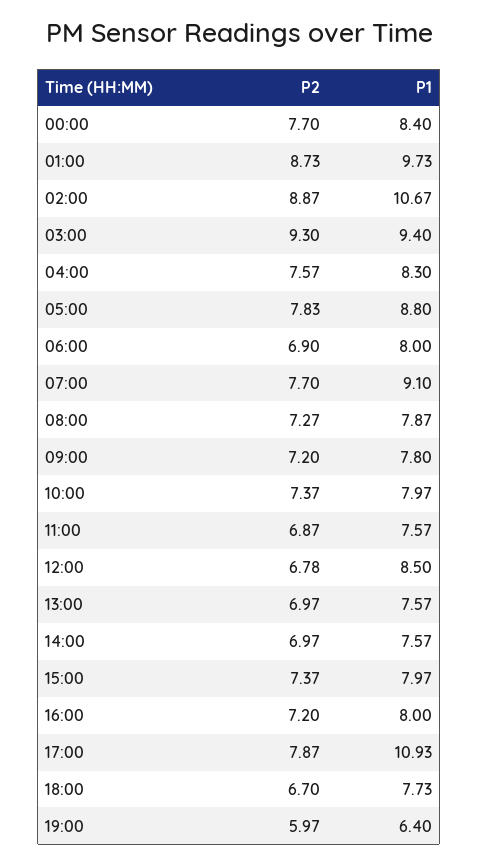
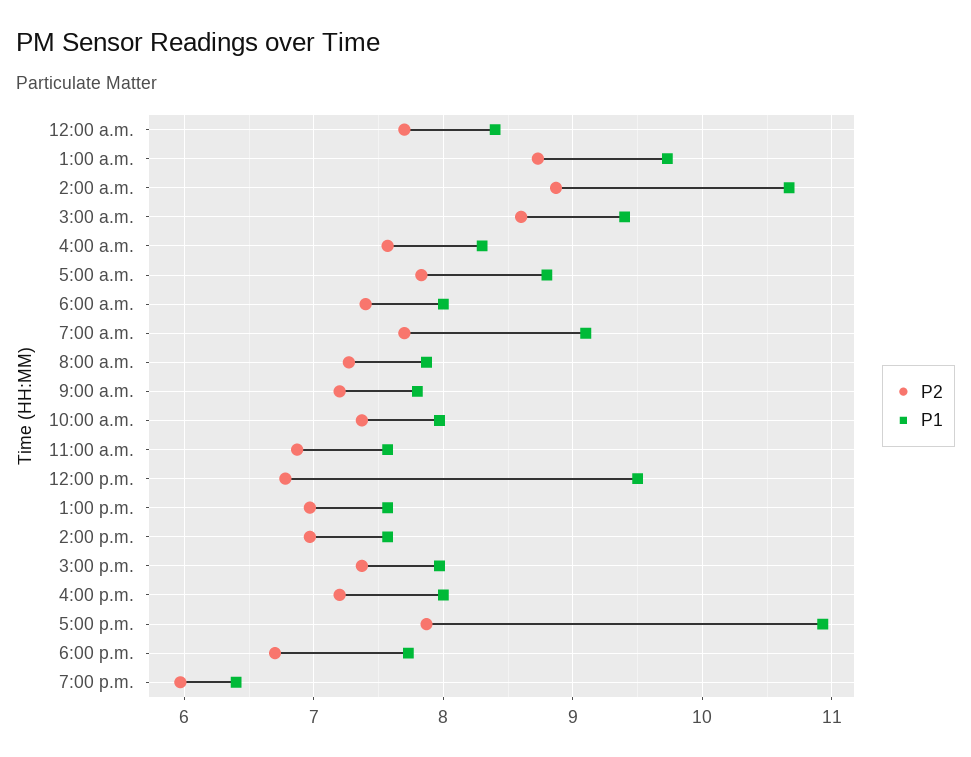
  {
    "P2": {
      "00:00": 7.7,
      "01:00": 8.73,
      "02:00": 8.87,
-     "03:00": 9.3,
+     "03:00": 8.6,
      "04:00": 7.57,
      "05:00": 7.83,
-     "06:00": 6.9,
+     "06:00": 7.4,
      "07:00": 7.7,
      "08:00": 7.27,
      "09:00": 7.2,
      "10:00": 7.37,
      "11:00": 6.87,
      "12:00": 6.78,
      "13:00": 6.97,
      "14:00": 6.97,
      "15:00": 7.37,
      "16:00": 7.2,
      "17:00": 7.87,
      "18:00": 6.7,
      "19:00": 5.97
    },
    "P1": {
      "00:00": 8.4,
      "01:00": 9.73,
      "02:00": 10.67,
      "03:00": 9.4,
      "04:00": 8.3,
      "05:00": 8.8,
      "06:00": 8,
      "07:00": 9.1,
      "08:00": 7.87,
      "09:00": 7.8,
      "10:00": 7.97,
      "11:00": 7.57,
-     "12:00": 8.5,
+     "12:00": 9.5,
      "13:00": 7.57,
      "14:00": 7.57,
      "15:00": 7.97,
      "16:00": 8,
      "17:00": 10.93,
      "18:00": 7.73,
      "19:00": 6.4
    }
  }

